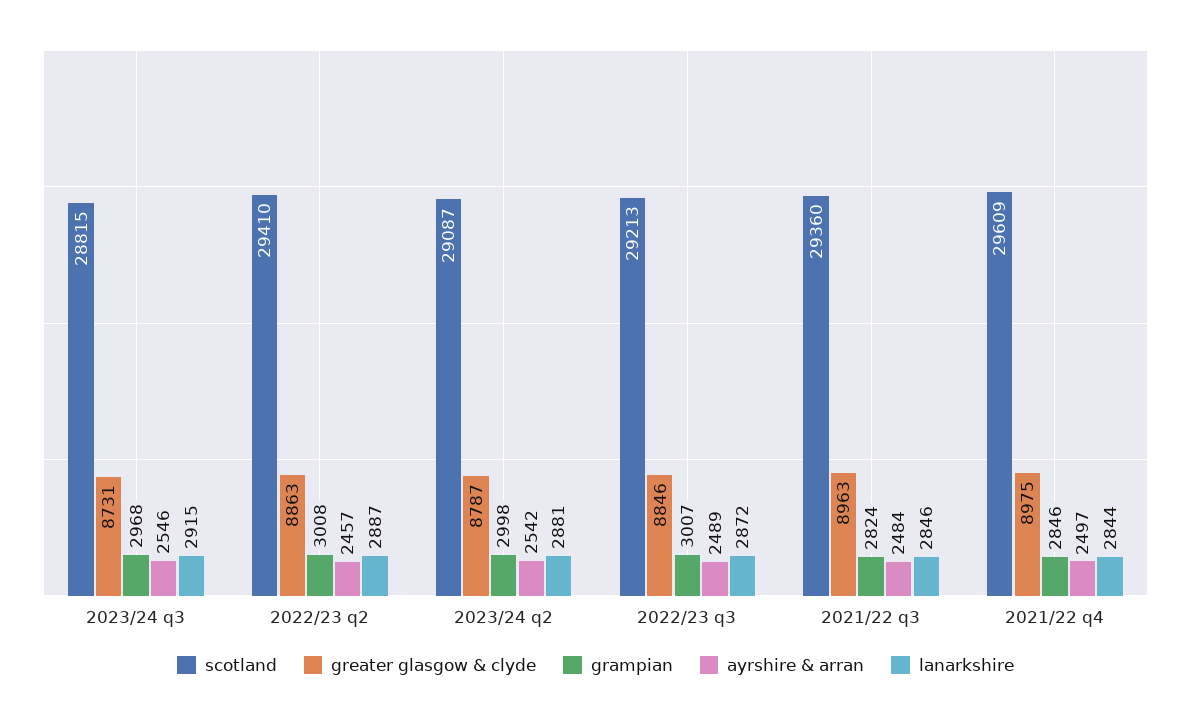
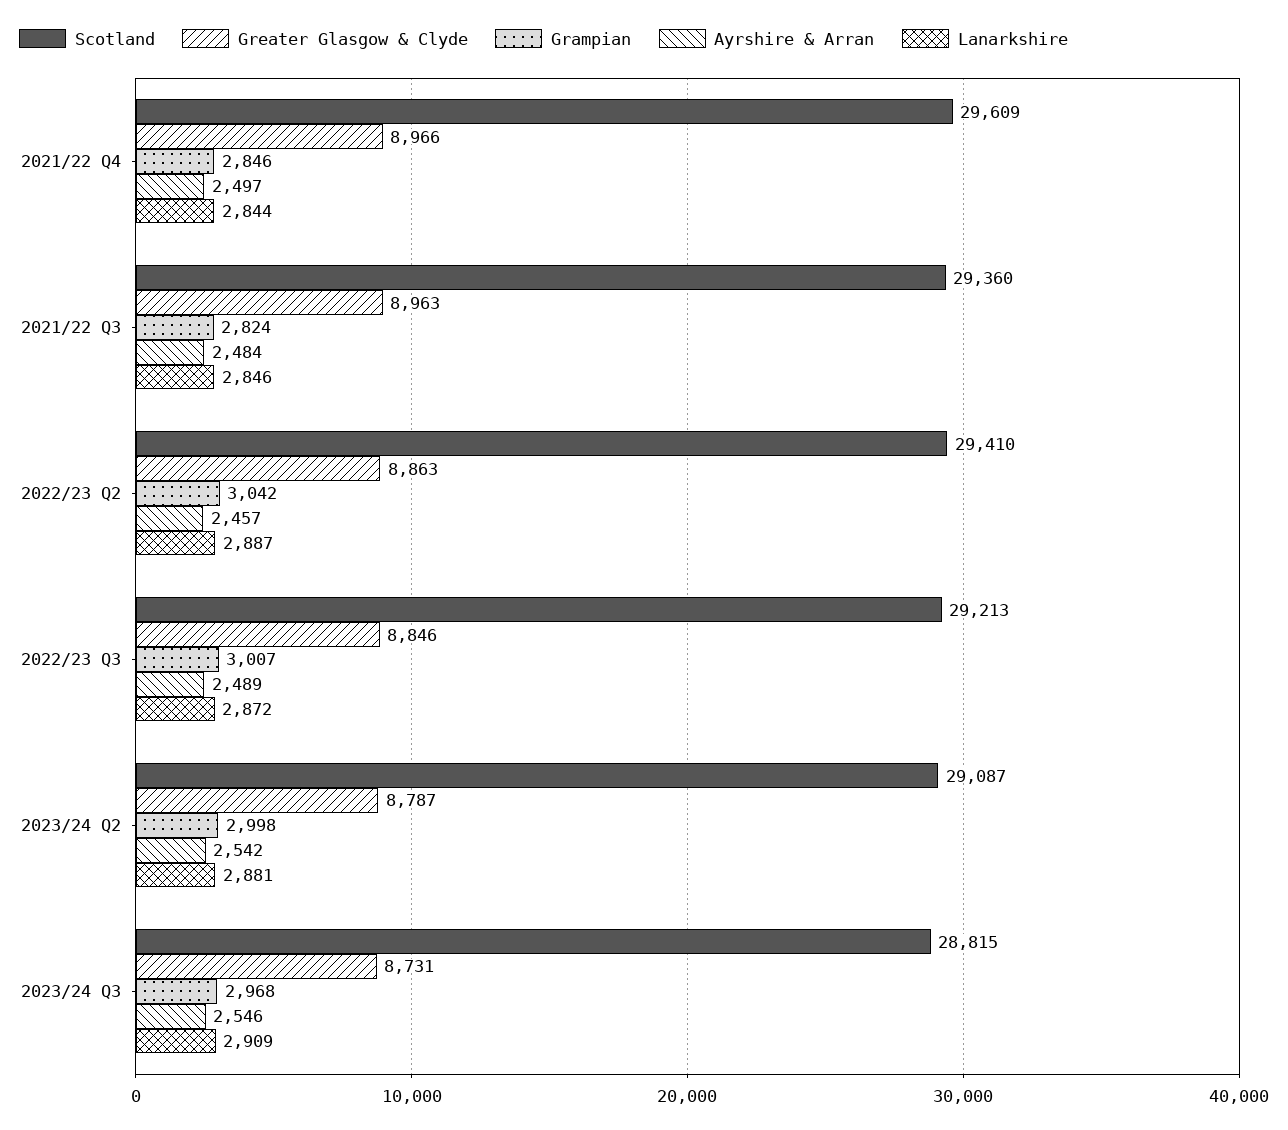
  {
    "scotland": {
      "2023/24 q3": 28815,
      "2022/23 q2": 29410,
      "2023/24 q2": 29087,
      "2022/23 q3": 29213,
      "2021/22 q3": 29360,
      "2021/22 q4": 29609
    },
    "greater glasgow & clyde": {
      "2023/24 q3": 8731,
      "2022/23 q2": 8863,
      "2023/24 q2": 8787,
      "2022/23 q3": 8846,
      "2021/22 q3": 8963,
-     "2021/22 q4": 8975
+     "2021/22 q4": 8966
    },
    "grampian": {
      "2023/24 q3": 2968,
-     "2022/23 q2": 3008,
+     "2022/23 q2": 3042,
      "2023/24 q2": 2998,
      "2022/23 q3": 3007,
      "2021/22 q3": 2824,
      "2021/22 q4": 2846
    },
    "ayrshire & arran": {
      "2023/24 q3": 2546,
      "2022/23 q2": 2457,
      "2023/24 q2": 2542,
      "2022/23 q3": 2489,
      "2021/22 q3": 2484,
      "2021/22 q4": 2497
    },
    "lanarkshire": {
-     "2023/24 q3": 2915,
+     "2023/24 q3": 2909,
      "2022/23 q2": 2887,
      "2023/24 q2": 2881,
      "2022/23 q3": 2872,
      "2021/22 q3": 2846,
      "2021/22 q4": 2844
    }
  }

